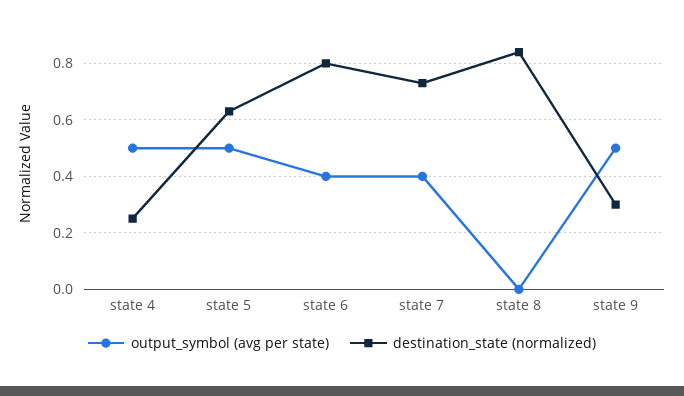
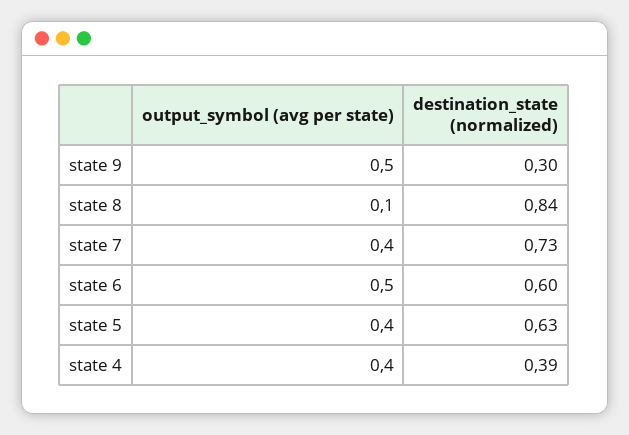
  {
    "output_symbol (avg per state)": {
-     "state 4": 0.5,
+     "state 4": 0.4,
-     "state 5": 0.5,
+     "state 5": 0.4,
-     "state 6": 0.4,
+     "state 6": 0.5,
      "state 7": 0.4,
-     "state 8": 0,
+     "state 8": 0.1,
      "state 9": 0.5
    },
    "destination_state (normalized)": {
-     "state 4": 0.25,
+     "state 4": 0.39,
      "state 5": 0.63,
-     "state 6": 0.8,
+     "state 6": 0.6,
      "state 7": 0.73,
      "state 8": 0.84,
      "state 9": 0.3
    }
  }

